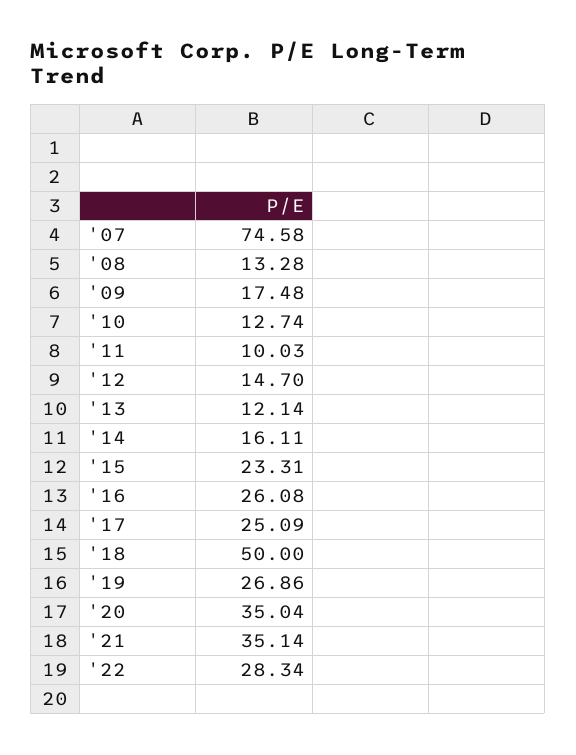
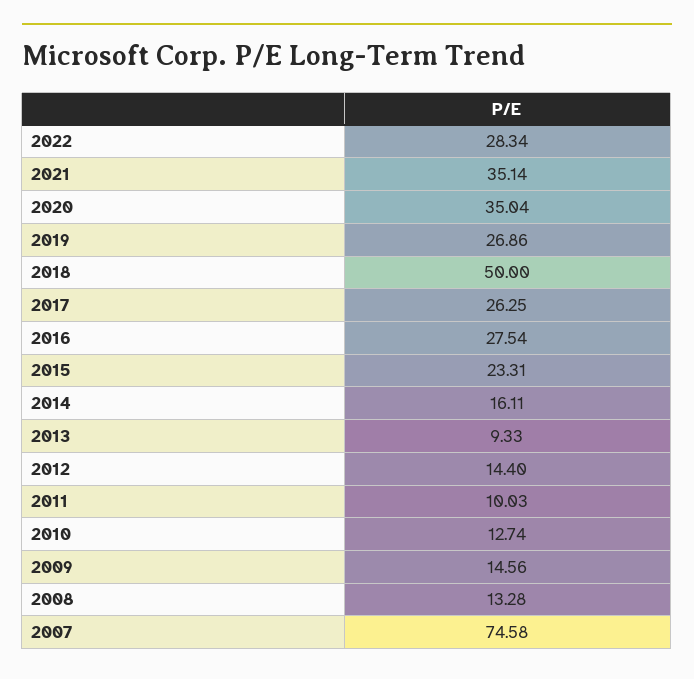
  {
    "'07": 74.58,
    "'08": 13.28,
-   "'09": 17.48,
+   "'09": 14.56,
    "'10": 12.74,
    "'11": 10.03,
-   "'12": 14.7,
+   "'12": 14.4,
-   "'13": 12.14,
+   "'13": 9.33,
    "'14": 16.11,
    "'15": 23.31,
-   "'16": 26.08,
+   "'16": 27.54,
-   "'17": 25.09,
+   "'17": 26.25,
    "'18": 50,
    "'19": 26.86,
    "'20": 35.04,
    "'21": 35.14,
    "'22": 28.34
  }

